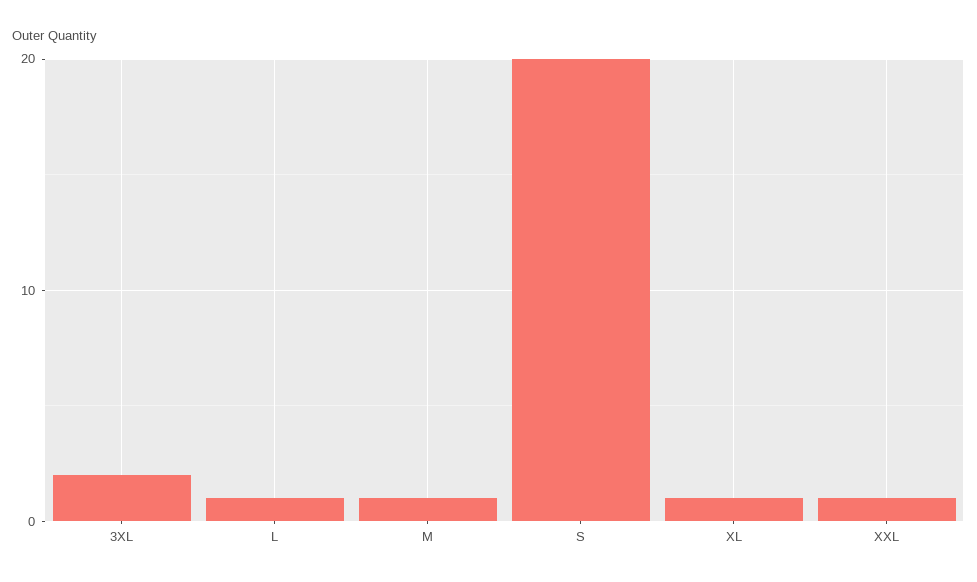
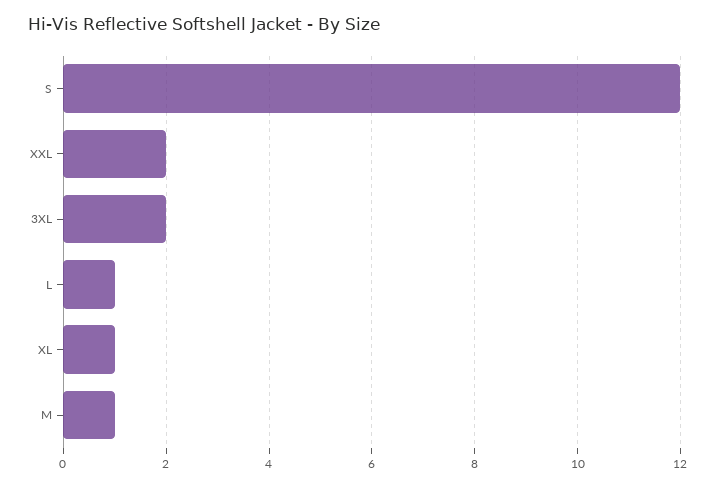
  {
    "3XL": 2,
    "L": 1,
    "M": 1,
-   "S": 20,
+   "S": 12,
    "XL": 1,
-   "XXL": 1
+   "XXL": 2
  }

